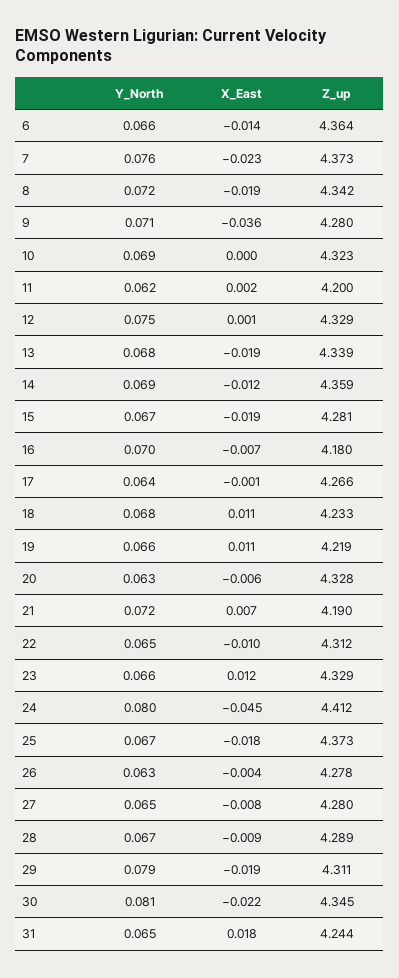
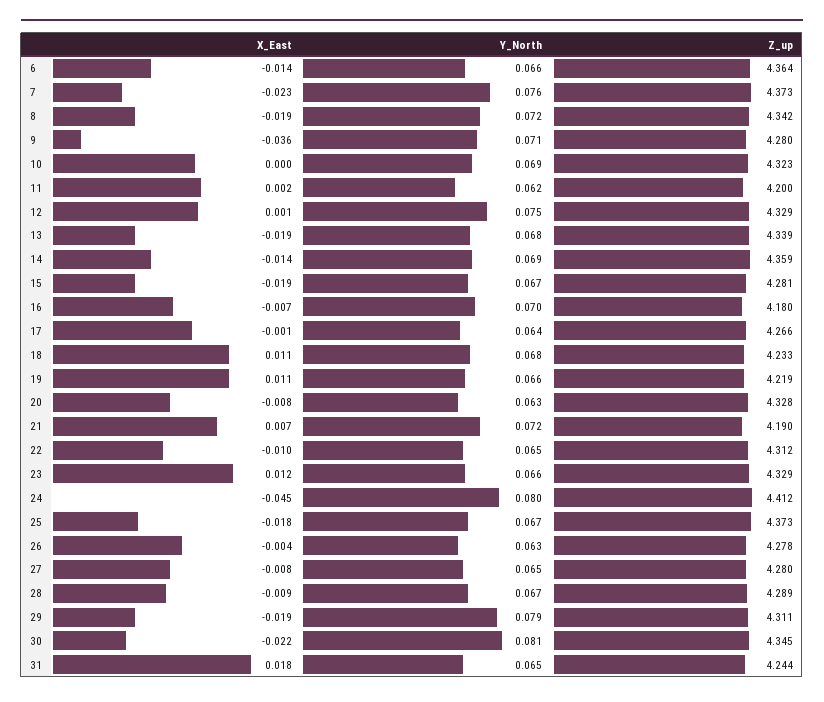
  {
    "Y_North": {
      "6": 0.066,
      "7": 0.076,
      "8": 0.072,
      "9": 0.071,
      "10": 0.069,
      "11": 0.062,
      "12": 0.075,
      "13": 0.068,
      "14": 0.069,
      "15": 0.067,
      "16": 0.07,
      "17": 0.064,
      "18": 0.068,
      "19": 0.066,
      "20": 0.063,
      "21": 0.072,
      "22": 0.065,
      "23": 0.066,
      "24": 0.08,
      "25": 0.067,
      "26": 0.063,
      "27": 0.065,
      "28": 0.067,
      "29": 0.079,
      "30": 0.081,
      "31": 0.065
    },
    "X_East": {
      "6": -0.014,
      "7": -0.023,
      "8": -0.019,
      "9": -0.036,
      "10": 0,
      "11": 0.002,
      "12": 0.001,
      "13": -0.019,
-     "14": -0.012,
+     "14": -0.014,
      "15": -0.019,
      "16": -0.007,
      "17": -0.001,
      "18": 0.011,
      "19": 0.011,
-     "20": -0.006,
+     "20": -0.008,
      "21": 0.007,
      "22": -0.01,
      "23": 0.012,
      "24": -0.045,
      "25": -0.018,
      "26": -0.004,
      "27": -0.008,
      "28": -0.009,
      "29": -0.019,
      "30": -0.022,
      "31": 0.018
    },
    "Z_up": {
      "6": 4.364,
      "7": 4.373,
      "8": 4.342,
      "9": 4.28,
      "10": 4.323,
      "11": 4.2,
      "12": 4.329,
      "13": 4.339,
      "14": 4.359,
      "15": 4.281,
      "16": 4.18,
      "17": 4.266,
      "18": 4.233,
      "19": 4.219,
      "20": 4.328,
      "21": 4.19,
      "22": 4.312,
      "23": 4.329,
      "24": 4.412,
      "25": 4.373,
      "26": 4.278,
      "27": 4.28,
      "28": 4.289,
      "29": 4.311,
      "30": 4.345,
      "31": 4.244
    }
  }

